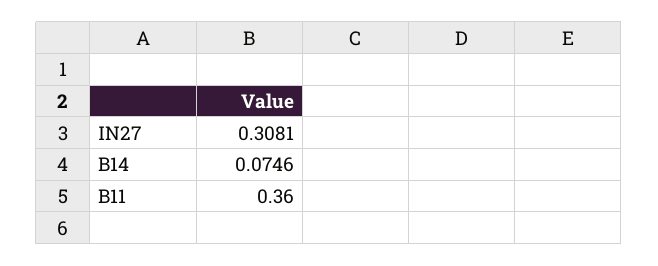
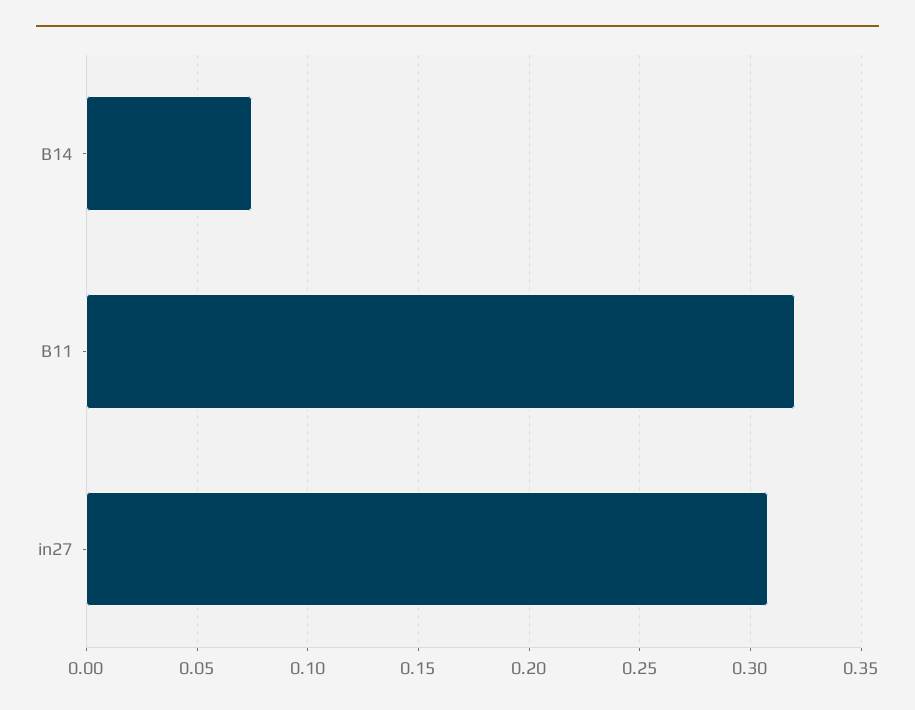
  {
    "IN27": 0.3081,
    "B14": 0.0746,
-   "B11": 0.36
+   "B11": 0.32
  }

